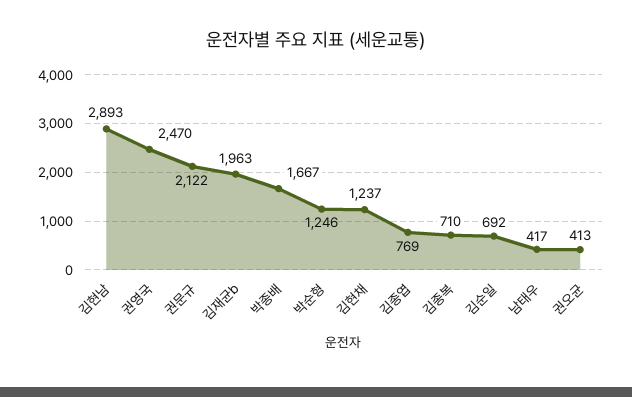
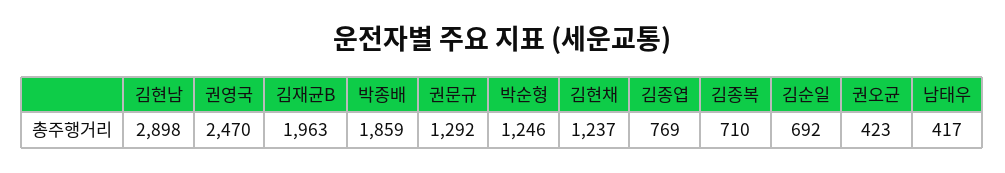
  {
-   "김현남": 2893,
+   "김현남": 2898,
    "권영국": 2470,
-   "권문규": 2122,
+   "권문규": 1292,
    "김재균b": 1963,
-   "박종배": 1667,
+   "박종배": 1859,
    "박순형": 1246,
    "김현채": 1237,
    "김종엽": 769,
    "김종복": 710,
    "김순일": 692,
    "남태우": 417,
-   "권오균": 413
+   "권오균": 423
  }

